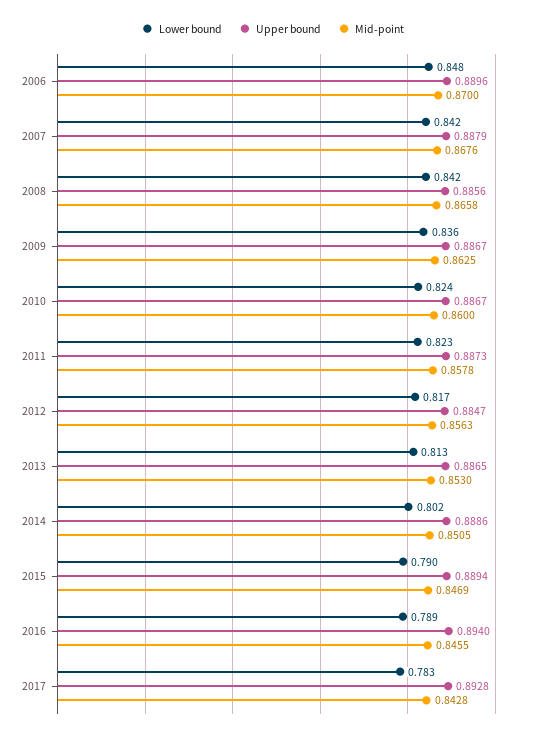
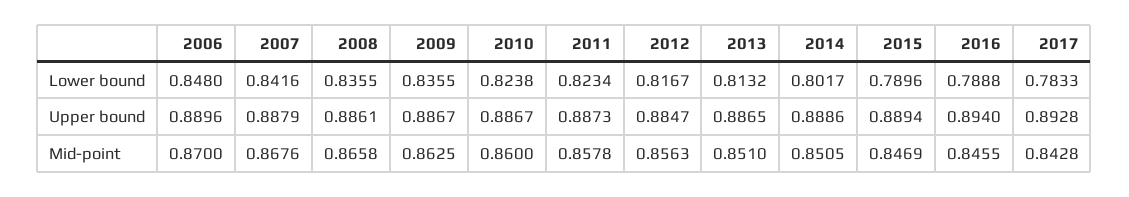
  {
    "Lower bound": {
      "2006": 0.848,
      "2007": 0.8416,
-     "2008": 0.842,
+     "2008": 0.8355,
      "2009": 0.8355,
      "2010": 0.8238,
      "2011": 0.8234,
      "2012": 0.8167,
      "2013": 0.8132,
      "2014": 0.8017,
      "2015": 0.7896,
      "2016": 0.7888,
      "2017": 0.7833
    },
    "Upper bound": {
      "2006": 0.8896,
      "2007": 0.8879,
-     "2008": 0.8856,
+     "2008": 0.8861,
      "2009": 0.8867,
      "2010": 0.8867,
      "2011": 0.8873,
      "2012": 0.8847,
      "2013": 0.8865,
      "2014": 0.8886,
      "2015": 0.8894,
      "2016": 0.894,
      "2017": 0.8928
    },
    "Mid-point": {
      "2006": 0.87,
      "2007": 0.8676,
      "2008": 0.8658,
      "2009": 0.8625,
      "2010": 0.86,
      "2011": 0.8578,
      "2012": 0.8563,
-     "2013": 0.853,
+     "2013": 0.851,
      "2014": 0.8505,
      "2015": 0.8469,
      "2016": 0.8455,
      "2017": 0.8428
    }
  }

